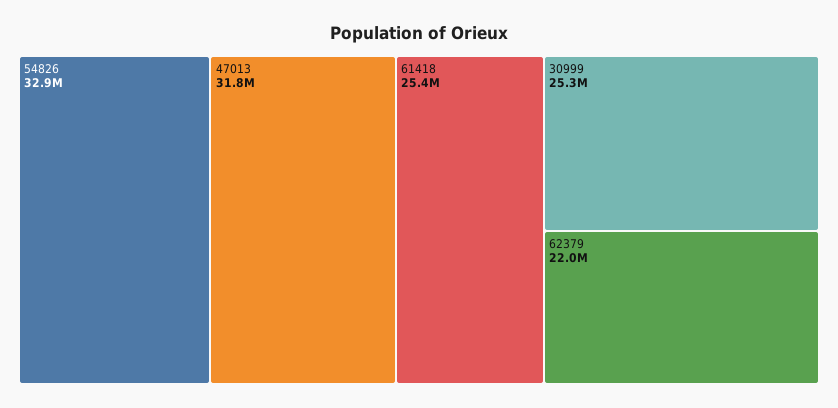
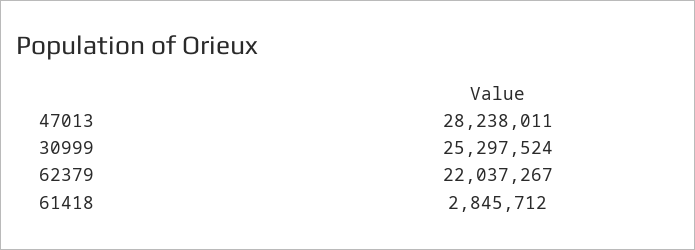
  {
-   "54826": 32900000,
-   "47013": 31800000,
+   "47013": 28238011,
-   "61418": 25400000,
+   "61418": 2845712,
    "30999": 25297524,
    "62379": 22037267
  }

